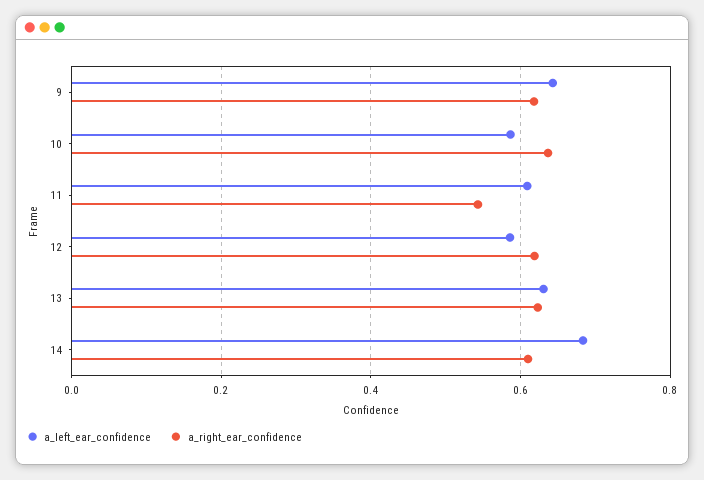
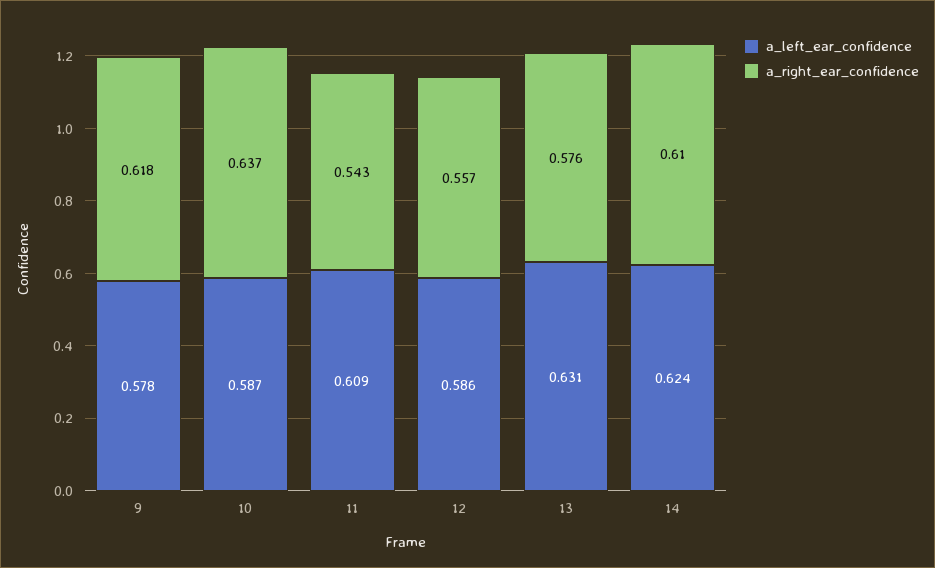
  {
    "a_left_ear_confidence": {
-     "9": 0.64,
+     "9": 0.578,
      "10": 0.587,
      "11": 0.609,
      "12": 0.586,
      "13": 0.631,
-     "14": 0.68
+     "14": 0.624
    },
    "a_right_ear_confidence": {
      "9": 0.618,
      "10": 0.637,
      "11": 0.543,
-     "12": 0.62,
+     "12": 0.557,
-     "13": 0.62,
+     "13": 0.576,
      "14": 0.61
    }
  }

